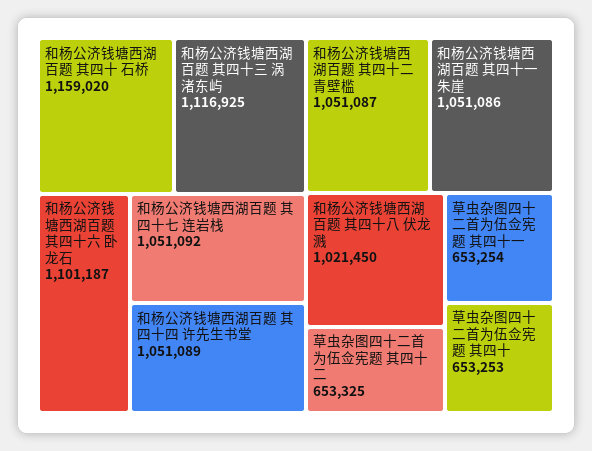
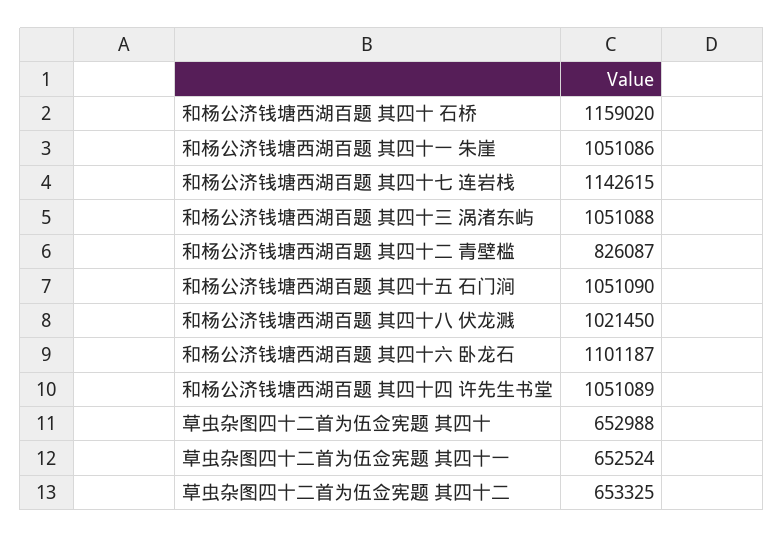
  {
    "和杨公济钱塘西湖百题 其四十 石桥": 1159020,
-   "和杨公济钱塘西湖百题 其四十三 涡渚东屿": 1116925,
+   "和杨公济钱塘西湖百题 其四十三 涡渚东屿": 1051088,
    "和杨公济钱塘西湖百题 其四十六 卧龙石": 1101187,
-   "和杨公济钱塘西湖百题 其四十七 连岩栈": 1051092,
+   "和杨公济钱塘西湖百题 其四十七 连岩栈": 1142615,
    "和杨公济钱塘西湖百题 其四十四 许先生书堂": 1051089,
-   "和杨公济钱塘西湖百题 其四十二 青壁槛": 1051087,
+   "和杨公济钱塘西湖百题 其四十二 青壁槛": 826087,
    "和杨公济钱塘西湖百题 其四十一 朱崖": 1051086,
    "和杨公济钱塘西湖百题 其四十八 伏龙溅": 1021450,
    "草虫杂图四十二首为伍佥宪题 其四十二": 653325,
-   "草虫杂图四十二首为伍佥宪题 其四十一": 653254,
+   "草虫杂图四十二首为伍佥宪题 其四十一": 652524,
-   "草虫杂图四十二首为伍佥宪题 其四十": 653253
+   "草虫杂图四十二首为伍佥宪题 其四十": 652988,
+   "和杨公济钱塘西湖百题 其四十五 石门涧": 1051090
  }

